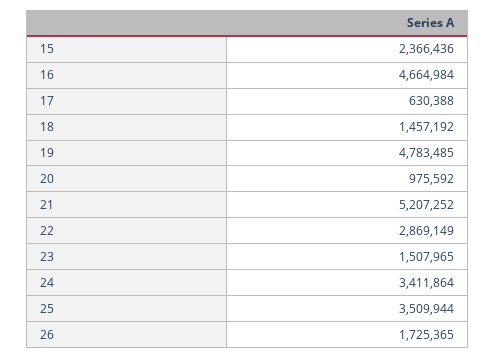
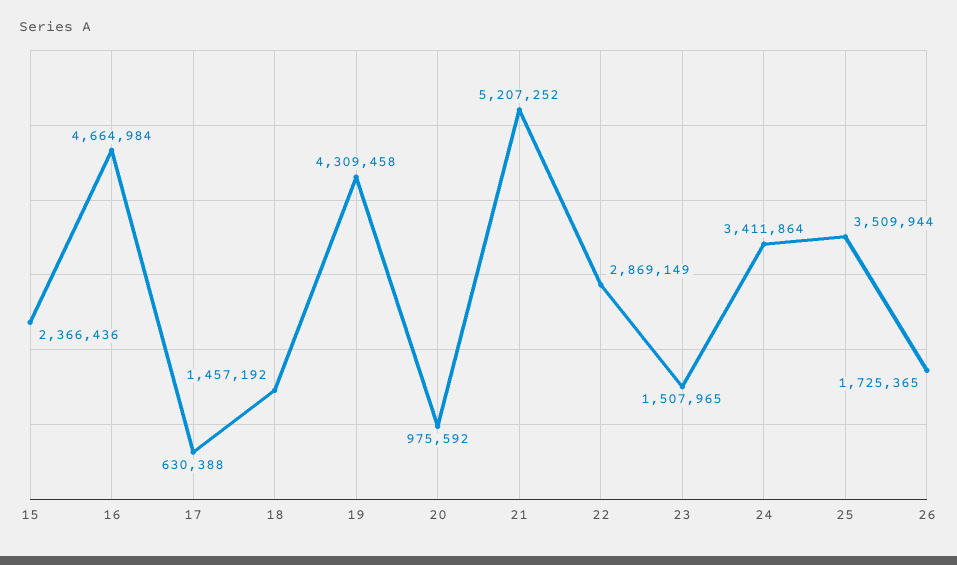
  {
    "15": 2366436,
    "16": 4664984,
    "17": 630388,
    "18": 1457192,
-   "19": 4783485,
+   "19": 4309458,
    "20": 975592,
    "21": 5207252,
    "22": 2869149,
    "23": 1507965,
    "24": 3411864,
    "25": 3509944,
    "26": 1725365
  }

